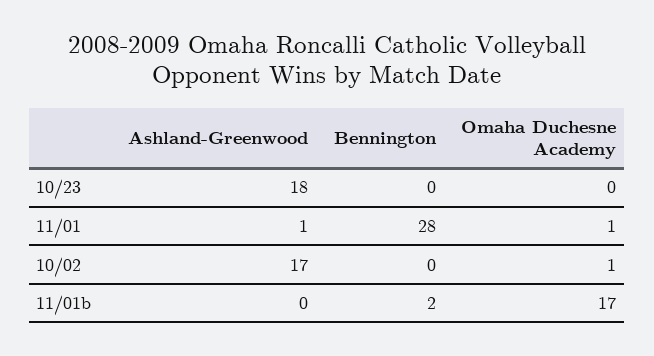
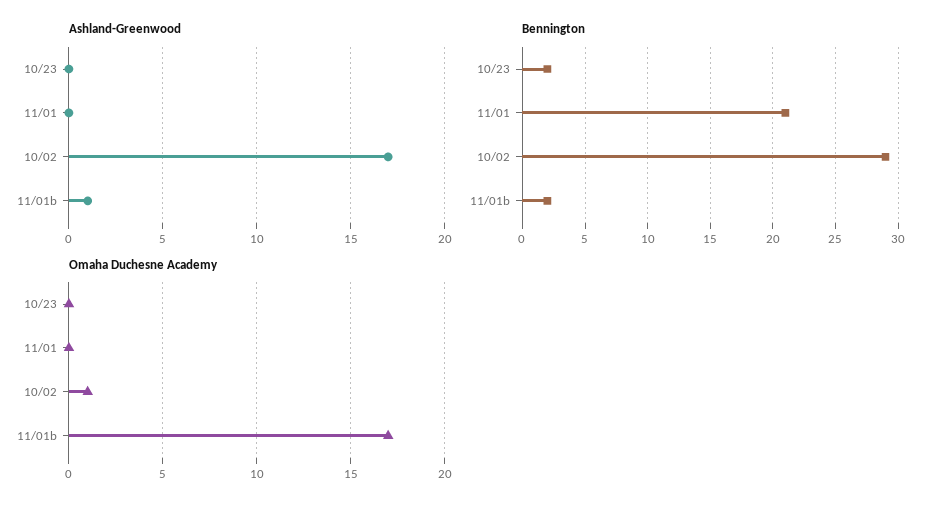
  {
    "Ashland-Greenwood": {
-     "10/23": 18,
+     "10/23": 0,
-     "11/01": 1,
+     "11/01": 0,
      "10/02": 17,
-     "11/01b": 0
+     "11/01b": 1
    },
    "Bennington": {
-     "10/23": 0,
+     "10/23": 2,
-     "11/01": 28,
+     "11/01": 21,
-     "10/02": 0,
+     "10/02": 29,
      "11/01b": 2
    },
    "Omaha Duchesne Academy": {
      "10/23": 0,
-     "11/01": 1,
+     "11/01": 0,
      "10/02": 1,
      "11/01b": 17
    }
  }

